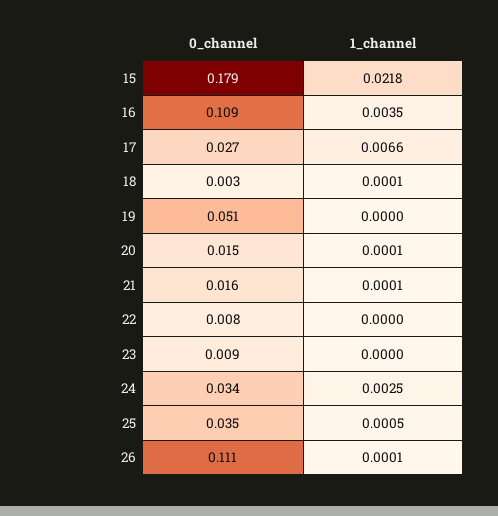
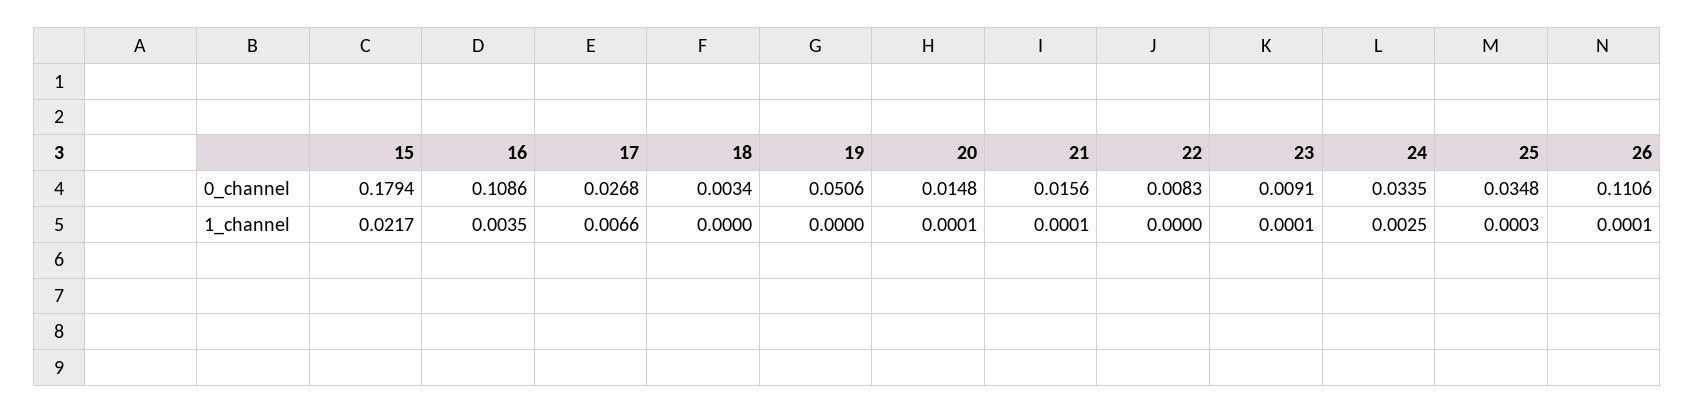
  {
    "0_channel": {
      "15": 0.1794,
      "16": 0.1086,
      "17": 0.0268,
      "18": 0.0034,
      "19": 0.0506,
      "20": 0.0148,
      "21": 0.0156,
      "22": 0.0083,
      "23": 0.0091,
      "24": 0.0335,
      "25": 0.0348,
      "26": 0.1106
    },
    "1_channel": {
-     "15": 0.0218,
+     "15": 0.0217,
      "16": 0.0035,
      "17": 0.0066,
-     "18": 0.0001,
+     "18": 0,
      "19": 0,
      "20": 0.0001,
      "21": 0.0001,
      "22": 0,
-     "23": 0,
+     "23": 0.0001,
      "24": 0.0025,
-     "25": 0.0005,
+     "25": 0.0003,
      "26": 0.0001
    }
  }

